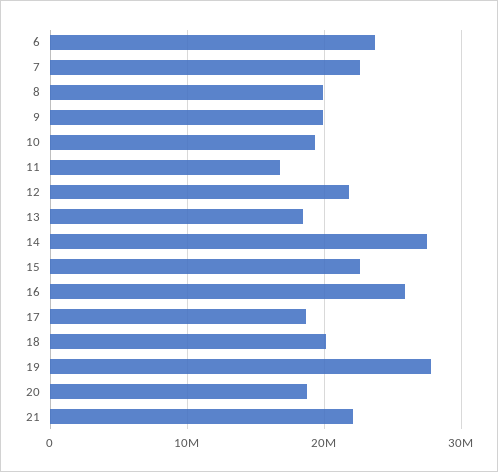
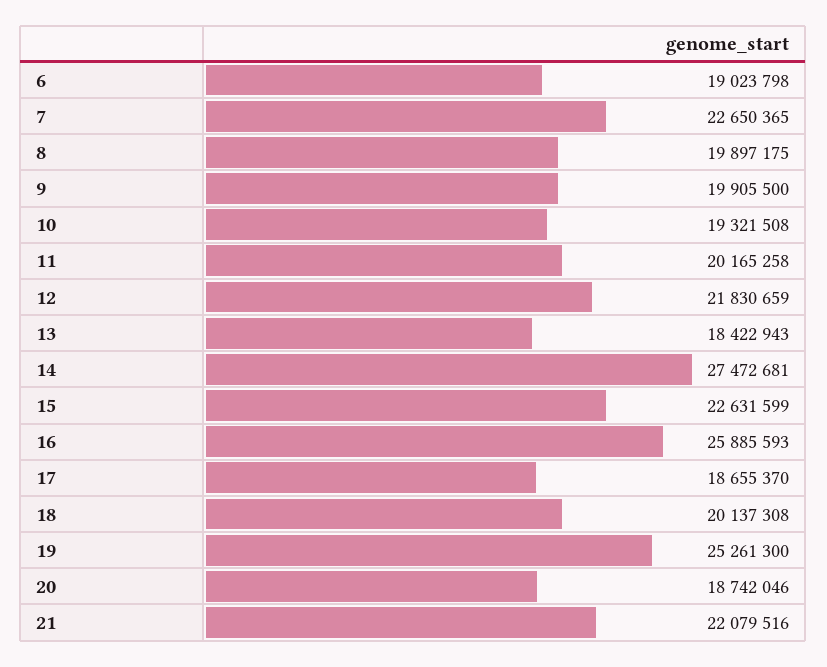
  {
-   "6": 24000000,
+   "6": 19023798,
    "7": 22650365,
    "8": 19897175,
    "9": 19905500,
    "10": 19321508,
-   "11": 17000000,
+   "11": 20165258,
    "12": 21830659,
    "13": 18422943,
    "14": 27472681,
    "15": 22631599,
    "16": 25885593,
    "17": 18655370,
    "18": 20137308,
-   "19": 28000000,
+   "19": 25261300,
    "20": 18742046,
    "21": 22079516
  }

